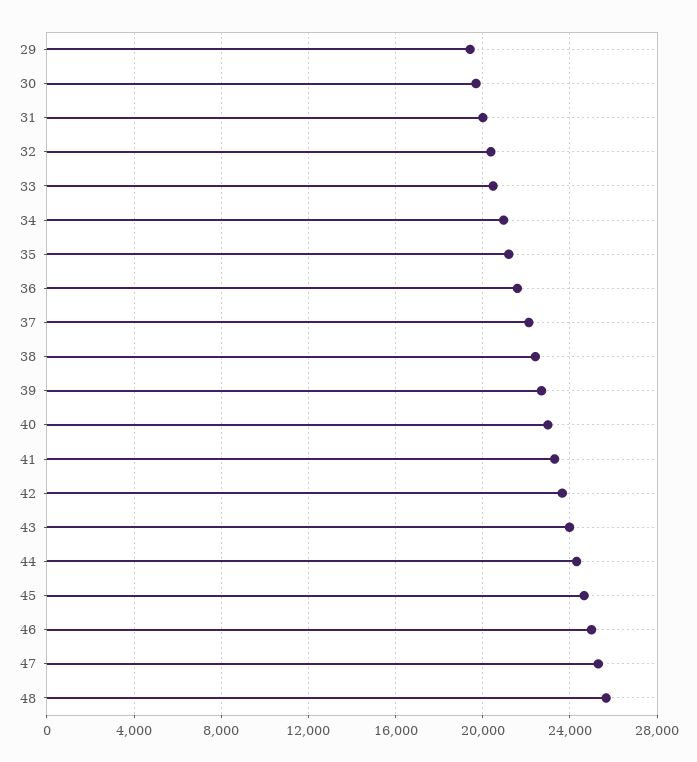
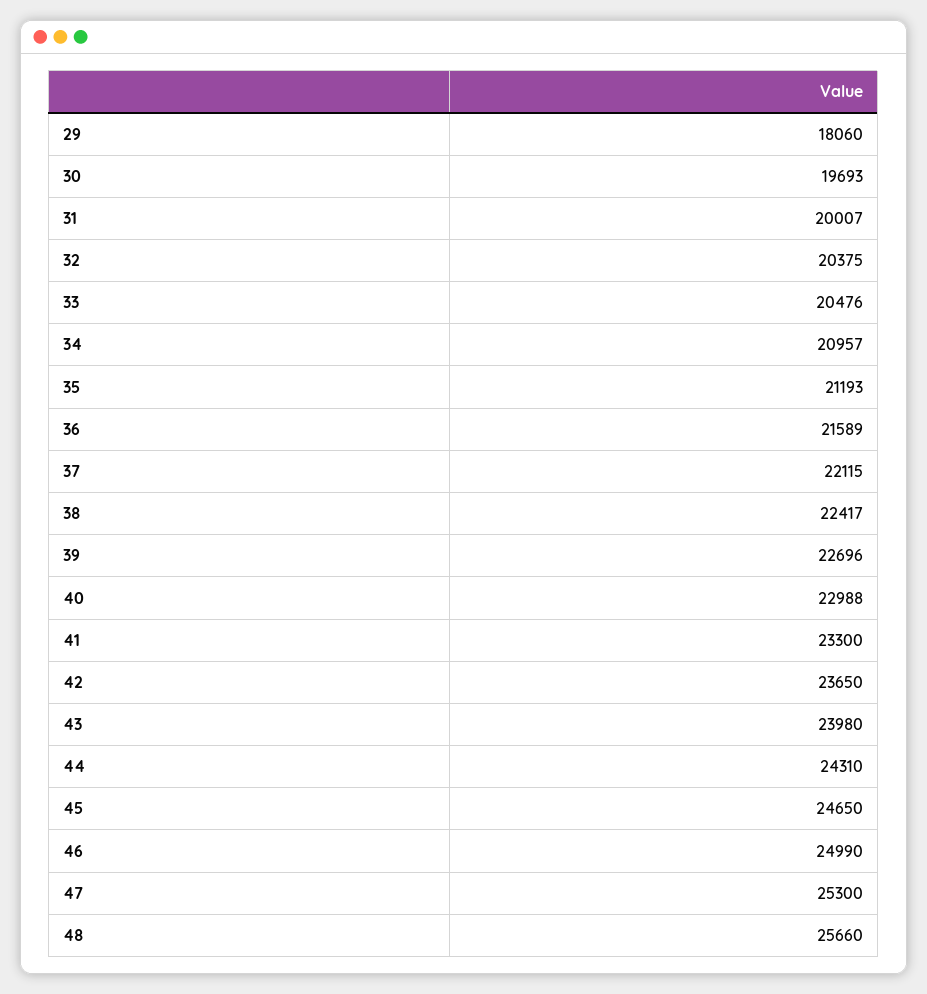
  {
-   "29": 19500,
+   "29": 18060,
    "30": 19693,
    "31": 20007,
    "32": 20375,
    "33": 20476,
    "34": 20957,
    "35": 21193,
    "36": 21589,
    "37": 22115,
    "38": 22417,
    "39": 22696,
    "40": 22988,
    "41": 23300,
    "42": 23650,
    "43": 23980,
    "44": 24310,
    "45": 24650,
    "46": 24990,
    "47": 25300,
    "48": 25660
  }

